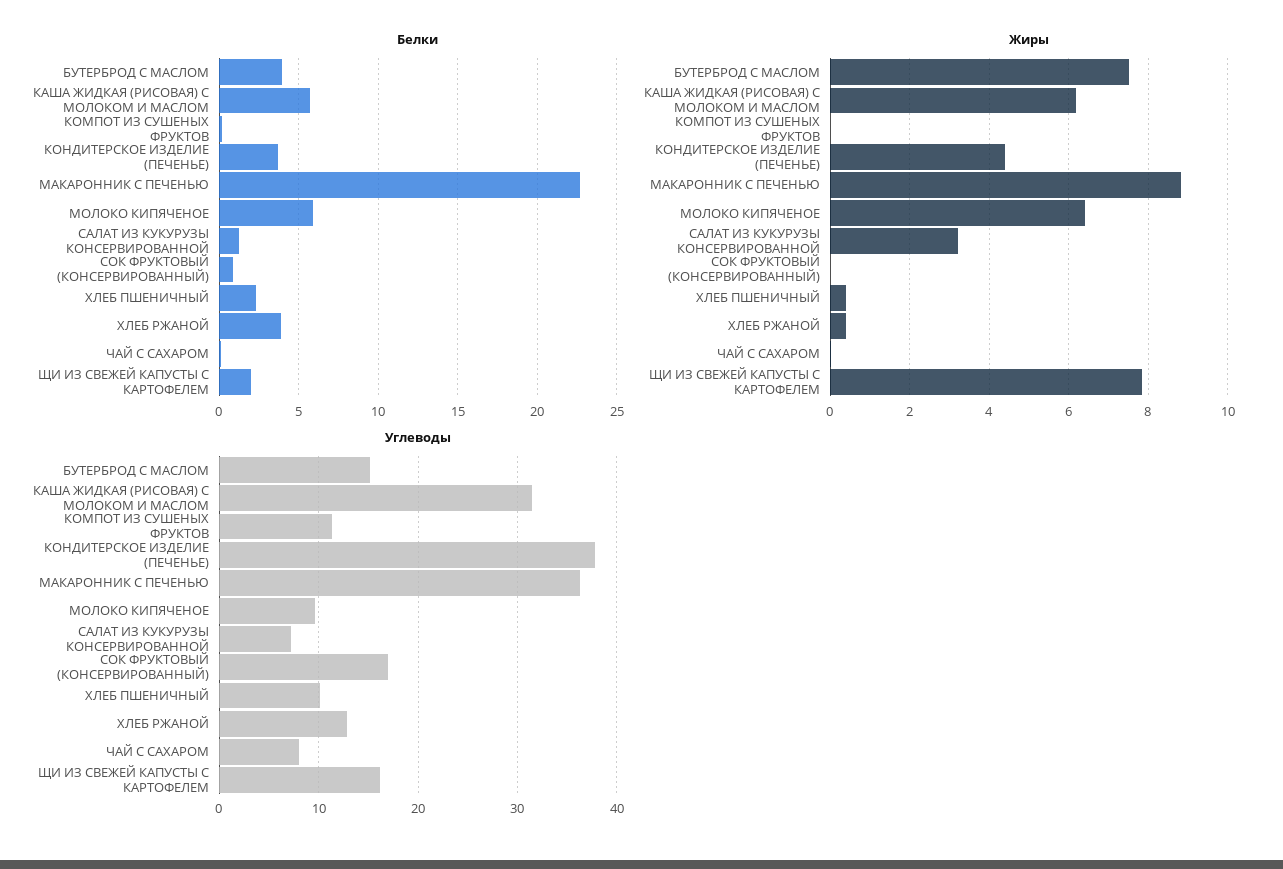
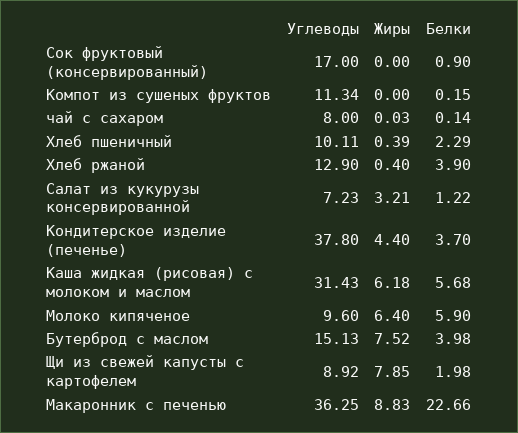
  {
    "Белки": {
      "БУТЕРБРОД С МАСЛОМ": 3.98,
      "КАША ЖИДКАЯ (РИСОВАЯ) С МОЛОКОМ И МАСЛОМ": 5.68,
      "КОМПОТ ИЗ СУШЕНЫХ ФРУКТОВ": 0.15,
      "КОНДИТЕРСКОЕ ИЗДЕЛИЕ (ПЕЧЕНЬЕ)": 3.7,
      "МАКАРОННИК С ПЕЧЕНЬЮ": 22.66,
      "МОЛОКО КИПЯЧЕНОЕ": 5.9,
      "САЛАТ ИЗ КУКУРУЗЫ КОНСЕРВИРОВАННОЙ": 1.22,
      "СОК ФРУКТОВЫЙ (КОНСЕРВИРОВАННЫЙ)": 0.9,
      "ХЛЕБ ПШЕНИЧНЫЙ": 2.29,
      "ХЛЕБ РЖАНОЙ": 3.9,
      "ЧАЙ С САХАРОМ": 0.14,
      "ЩИ ИЗ СВЕЖЕЙ КАПУСТЫ С КАРТОФЕЛЕМ": 1.98
    },
    "Жиры": {
      "БУТЕРБРОД С МАСЛОМ": 7.52,
      "КАША ЖИДКАЯ (РИСОВАЯ) С МОЛОКОМ И МАСЛОМ": 6.18,
      "КОМПОТ ИЗ СУШЕНЫХ ФРУКТОВ": 0,
      "КОНДИТЕРСКОЕ ИЗДЕЛИЕ (ПЕЧЕНЬЕ)": 4.4,
      "МАКАРОННИК С ПЕЧЕНЬЮ": 8.83,
      "МОЛОКО КИПЯЧЕНОЕ": 6.4,
      "САЛАТ ИЗ КУКУРУЗЫ КОНСЕРВИРОВАННОЙ": 3.21,
      "СОК ФРУКТОВЫЙ (КОНСЕРВИРОВАННЫЙ)": 0,
      "ХЛЕБ ПШЕНИЧНЫЙ": 0.39,
      "ХЛЕБ РЖАНОЙ": 0.4,
      "ЧАЙ С САХАРОМ": 0.03,
      "ЩИ ИЗ СВЕЖЕЙ КАПУСТЫ С КАРТОФЕЛЕМ": 7.85
    },
    "Углеводы": {
      "БУТЕРБРОД С МАСЛОМ": 15.13,
      "КАША ЖИДКАЯ (РИСОВАЯ) С МОЛОКОМ И МАСЛОМ": 31.43,
      "КОМПОТ ИЗ СУШЕНЫХ ФРУКТОВ": 11.34,
      "КОНДИТЕРСКОЕ ИЗДЕЛИЕ (ПЕЧЕНЬЕ)": 37.8,
      "МАКАРОННИК С ПЕЧЕНЬЮ": 36.25,
      "МОЛОКО КИПЯЧЕНОЕ": 9.6,
      "САЛАТ ИЗ КУКУРУЗЫ КОНСЕРВИРОВАННОЙ": 7.23,
      "СОК ФРУКТОВЫЙ (КОНСЕРВИРОВАННЫЙ)": 17,
      "ХЛЕБ ПШЕНИЧНЫЙ": 10.11,
      "ХЛЕБ РЖАНОЙ": 12.9,
      "ЧАЙ С САХАРОМ": 8,
-     "ЩИ ИЗ СВЕЖЕЙ КАПУСТЫ С КАРТОФЕЛЕМ": 16
+     "ЩИ ИЗ СВЕЖЕЙ КАПУСТЫ С КАРТОФЕЛЕМ": 8.92
    }
  }

